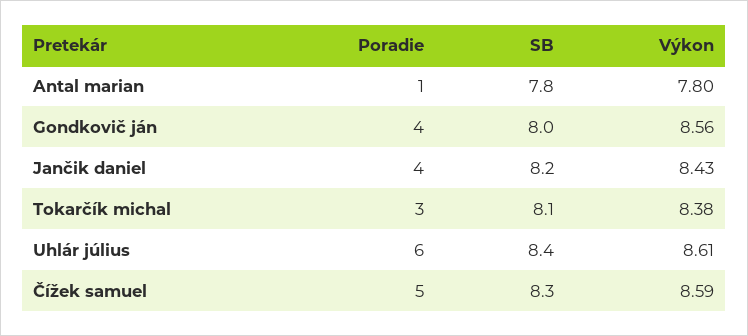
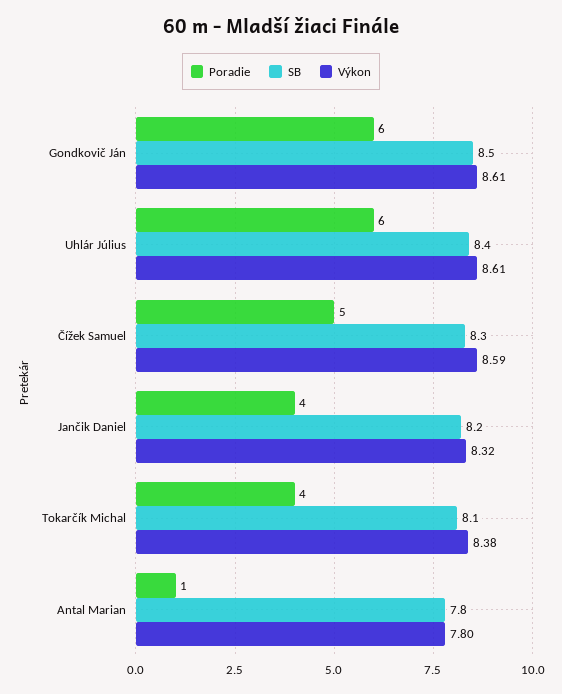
  {
    "Poradie": {
      "Antal marian": 1,
-     "Gondkovič ján": 4,
+     "Gondkovič ján": 6,
      "Jančik daniel": 4,
-     "Tokarčík michal": 3,
+     "Tokarčík michal": 4,
      "Uhlár július": 6,
      "Čížek samuel": 5
    },
    "SB": {
      "Antal marian": 7.8,
-     "Gondkovič ján": 8,
+     "Gondkovič ján": 8.5,
      "Jančik daniel": 8.2,
      "Tokarčík michal": 8.1,
      "Uhlár július": 8.4,
      "Čížek samuel": 8.3
    },
    "Výkon": {
      "Antal marian": 7.8,
-     "Gondkovič ján": 8.56,
+     "Gondkovič ján": 8.61,
-     "Jančik daniel": 8.43,
+     "Jančik daniel": 8.32,
      "Tokarčík michal": 8.38,
      "Uhlár július": 8.61,
      "Čížek samuel": 8.59
    }
  }

